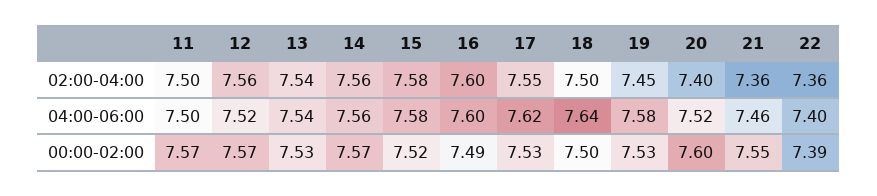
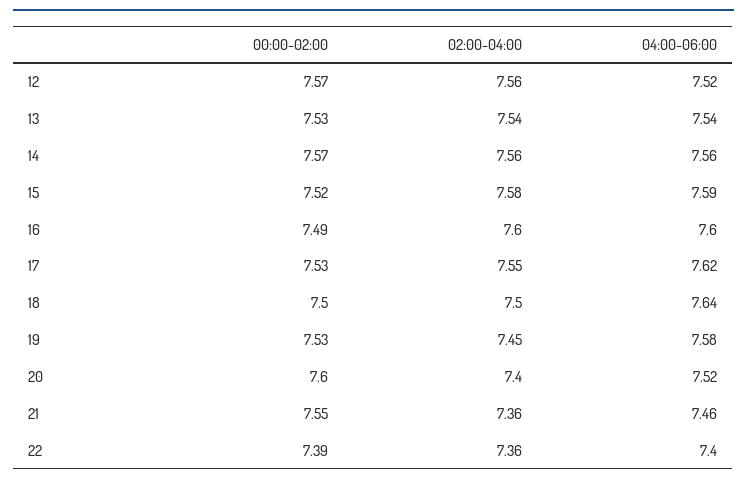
  {
-   "11": {
-     "02:00-04:00": 7.5,
-     "04:00-06:00": 7.5,
-     "00:00-02:00": 7.57
-   },
    "12": {
      "02:00-04:00": 7.56,
      "04:00-06:00": 7.52,
      "00:00-02:00": 7.57
    },
    "13": {
      "02:00-04:00": 7.54,
      "04:00-06:00": 7.54,
      "00:00-02:00": 7.53
    },
    "14": {
      "02:00-04:00": 7.56,
      "04:00-06:00": 7.56,
      "00:00-02:00": 7.57
    },
    "15": {
      "02:00-04:00": 7.58,
-     "04:00-06:00": 7.58,
+     "04:00-06:00": 7.59,
      "00:00-02:00": 7.52
    },
    "16": {
      "02:00-04:00": 7.6,
      "04:00-06:00": 7.6,
      "00:00-02:00": 7.49
    },
    "17": {
      "02:00-04:00": 7.55,
      "04:00-06:00": 7.62,
      "00:00-02:00": 7.53
    },
    "18": {
      "02:00-04:00": 7.5,
      "04:00-06:00": 7.64,
      "00:00-02:00": 7.5
    },
    "19": {
      "02:00-04:00": 7.45,
      "04:00-06:00": 7.58,
      "00:00-02:00": 7.53
    },
    "20": {
      "02:00-04:00": 7.4,
      "04:00-06:00": 7.52,
      "00:00-02:00": 7.6
    },
    "21": {
      "02:00-04:00": 7.36,
      "04:00-06:00": 7.46,
      "00:00-02:00": 7.55
    },
    "22": {
      "02:00-04:00": 7.36,
      "04:00-06:00": 7.4,
      "00:00-02:00": 7.39
    }
  }

